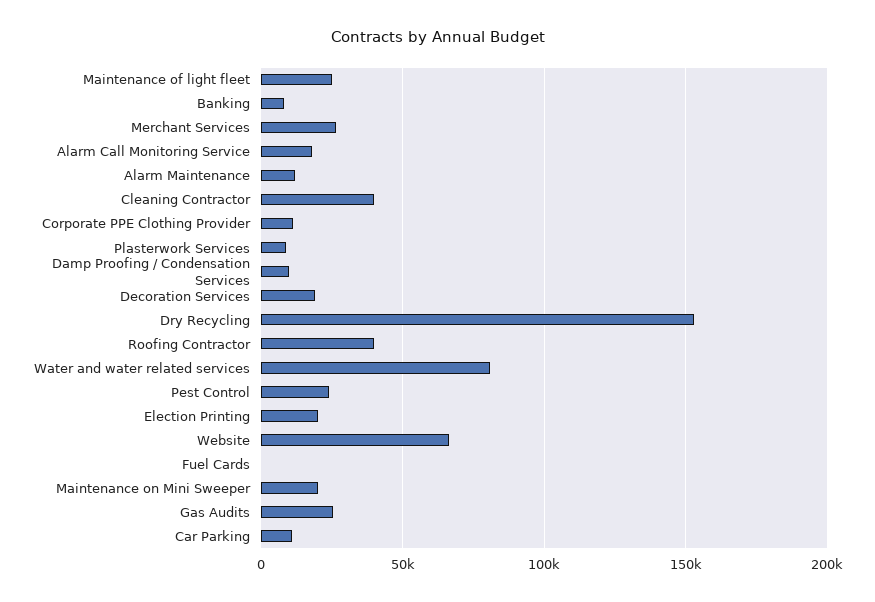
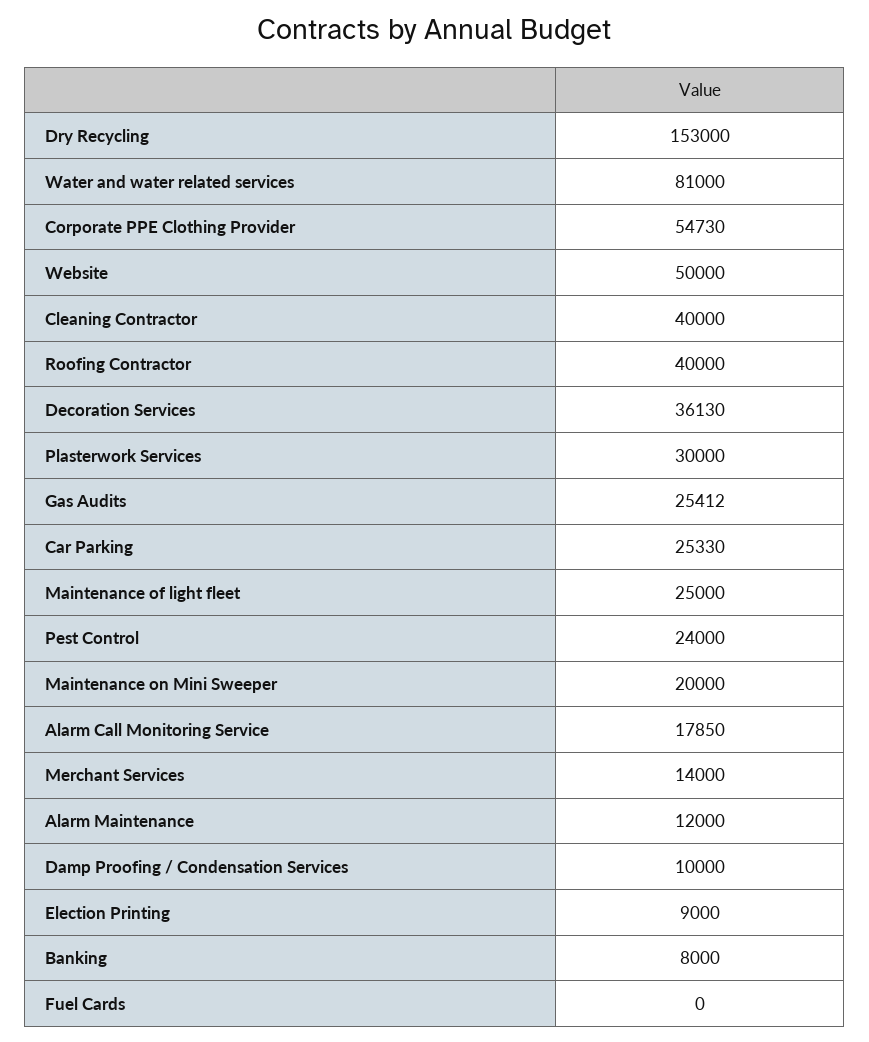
  {
    "Maintenance of light fleet": 25000,
    "Banking": 8000,
-   "Merchant Services": 25000,
+   "Merchant Services": 14000,
    "Alarm Call Monitoring Service": 17850,
    "Alarm Maintenance": 12000,
    "Cleaning Contractor": 40000,
-   "Corporate PPE Clothing Provider": 10000,
+   "Corporate PPE Clothing Provider": 54730,
-   "Plasterwork Services": 10000,
+   "Plasterwork Services": 30000,
    "Damp Proofing / Condensation Services": 10000,
-   "Decoration Services": 20000,
+   "Decoration Services": 36130,
    "Dry Recycling": 153000,
    "Roofing Contractor": 40000,
    "Water and water related services": 81000,
    "Pest Control": 24000,
-   "Election Printing": 20000,
+   "Election Printing": 9000,
-   "Website": 65000,
+   "Website": 50000,
    "Fuel Cards": 0,
    "Maintenance on Mini Sweeper": 20000,
    "Gas Audits": 25412,
-   "Car Parking": 10000
+   "Car Parking": 25330
  }

